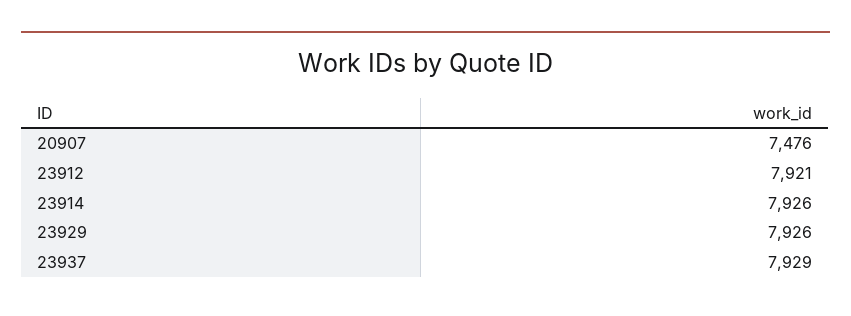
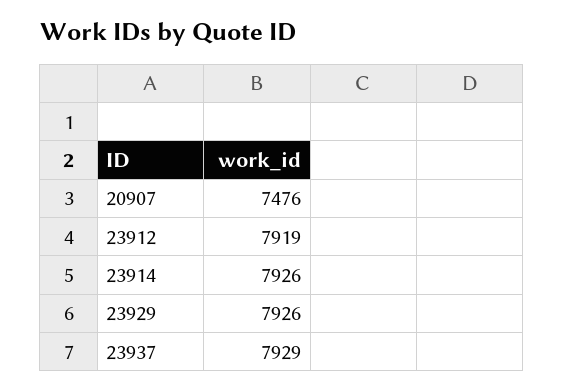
  {
    "20907": 7476,
-   "23912": 7921,
+   "23912": 7919,
    "23914": 7926,
    "23929": 7926,
    "23937": 7929
  }

